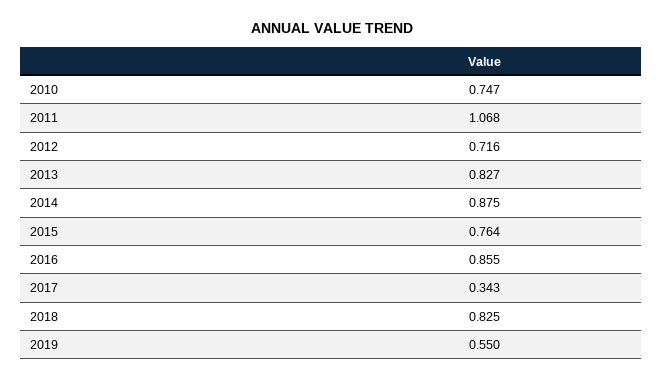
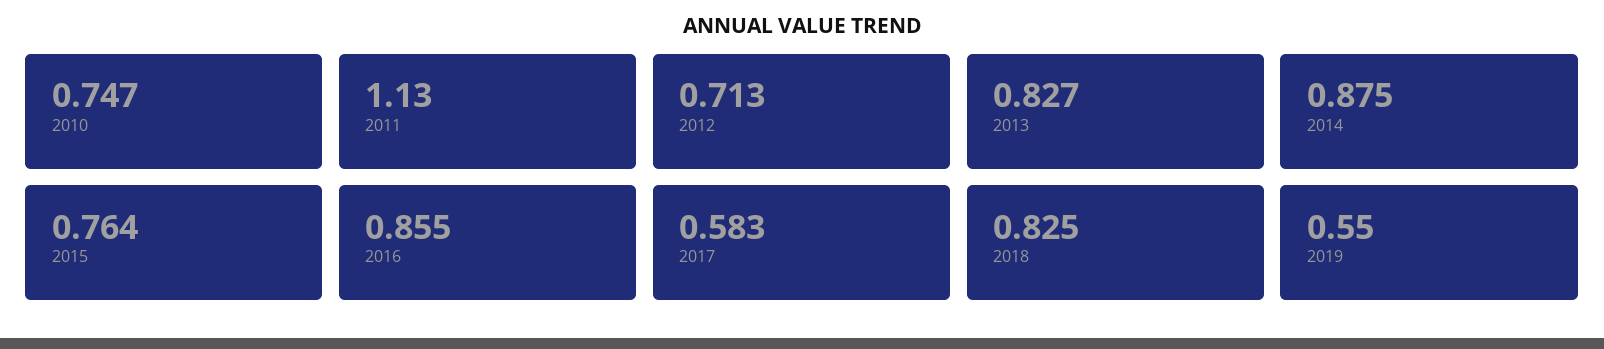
  {
    "2010": 0.747,
-   "2011": 1.068,
+   "2011": 1.13,
-   "2012": 0.716,
+   "2012": 0.713,
    "2013": 0.827,
    "2014": 0.875,
    "2015": 0.764,
    "2016": 0.855,
-   "2017": 0.343,
+   "2017": 0.583,
    "2018": 0.825,
    "2019": 0.55
  }

